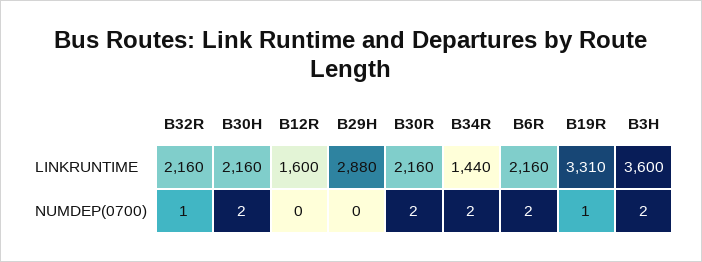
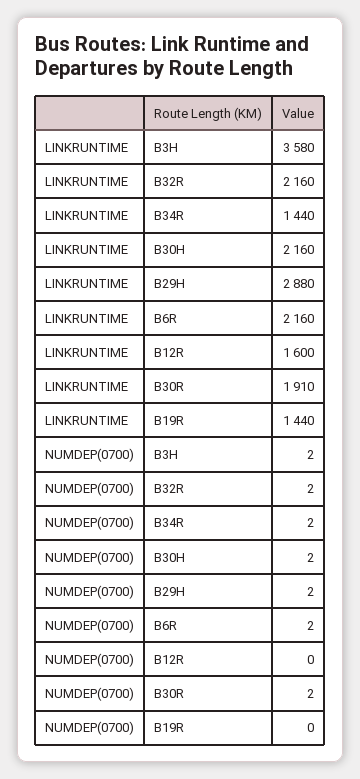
  {
    "B32R": {
      "LINKRUNTIME": 2160,
-     "NUMDEP(0700)": 1
+     "NUMDEP(0700)": 2
    },
    "B30H": {
      "LINKRUNTIME": 2160,
      "NUMDEP(0700)": 2
    },
    "B12R": {
      "LINKRUNTIME": 1600,
      "NUMDEP(0700)": 0
    },
    "B29H": {
      "LINKRUNTIME": 2880,
-     "NUMDEP(0700)": 0
+     "NUMDEP(0700)": 2
    },
    "B30R": {
-     "LINKRUNTIME": 2160,
+     "LINKRUNTIME": 1910,
      "NUMDEP(0700)": 2
    },
    "B34R": {
      "LINKRUNTIME": 1440,
      "NUMDEP(0700)": 2
    },
    "B6R": {
      "LINKRUNTIME": 2160,
      "NUMDEP(0700)": 2
    },
    "B19R": {
-     "LINKRUNTIME": 3310,
+     "LINKRUNTIME": 1440,
-     "NUMDEP(0700)": 1
+     "NUMDEP(0700)": 0
    },
    "B3H": {
-     "LINKRUNTIME": 3600,
+     "LINKRUNTIME": 3580,
      "NUMDEP(0700)": 2
    }
  }

